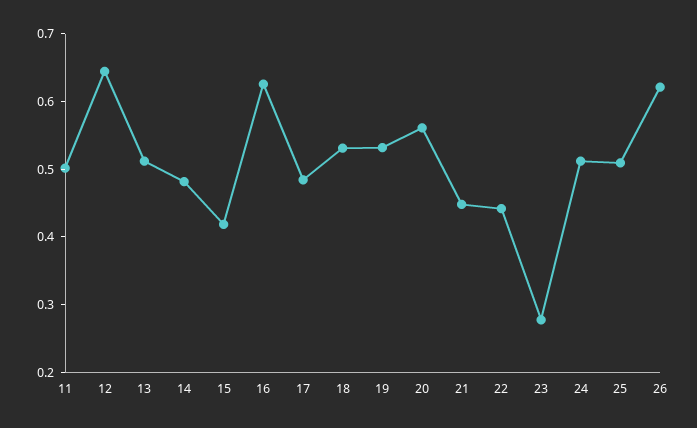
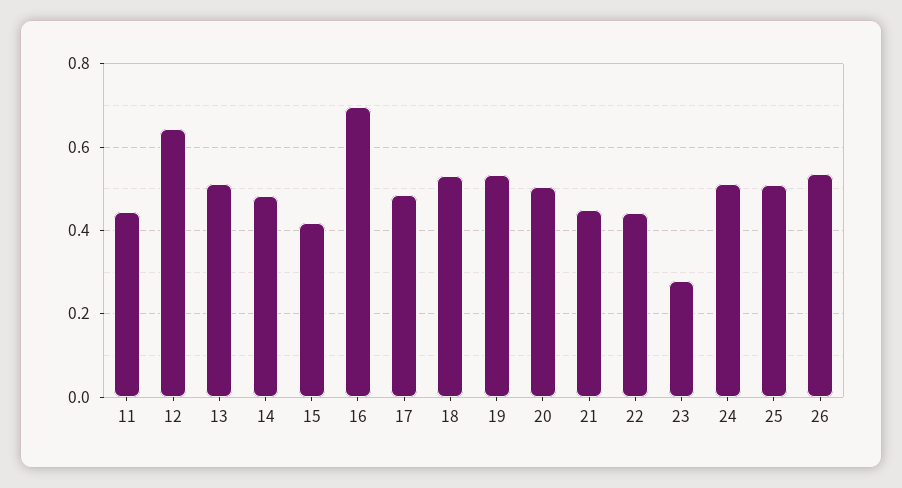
  {
-   "11": 0.5,
+   "11": 0.44,
    "12": 0.64,
    "13": 0.52,
    "14": 0.48,
    "15": 0.42,
-   "16": 0.62,
+   "16": 0.7,
    "17": 0.48,
    "18": 0.54,
    "19": 0.54,
-   "20": 0.56,
+   "20": 0.5,
    "21": 0.44,
    "22": 0.44,
    "23": 0.28,
    "24": 0.52,
    "25": 0.5,
-   "26": 0.62
+   "26": 0.54
  }

